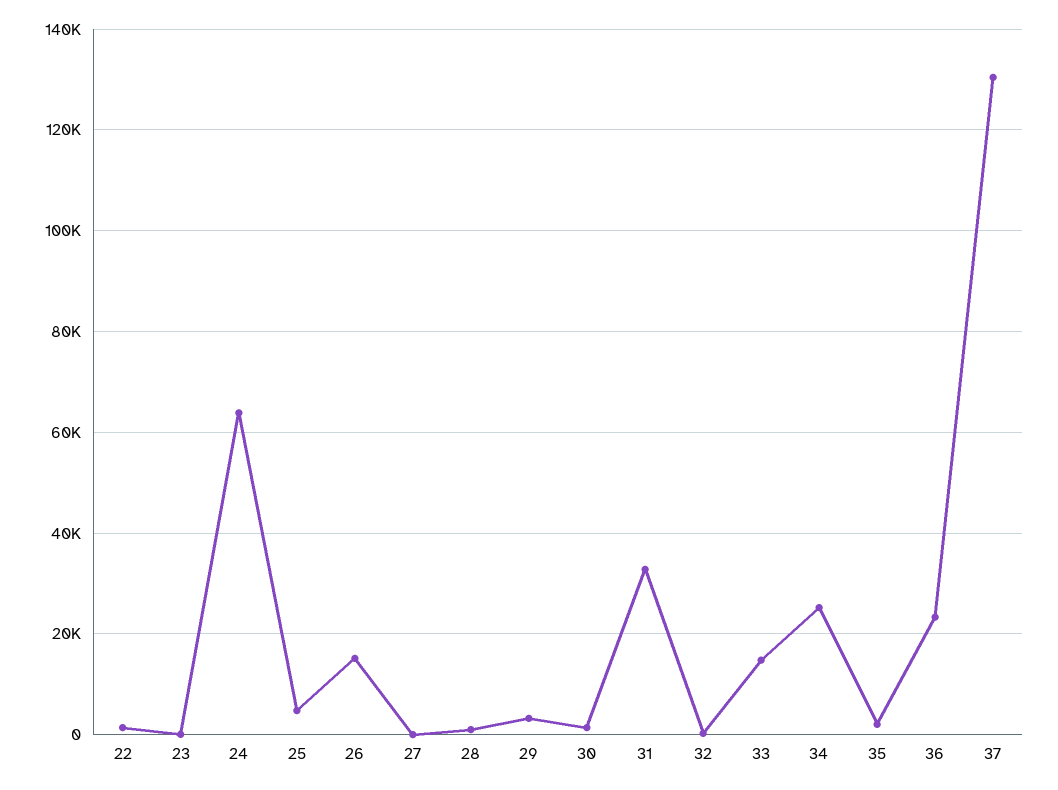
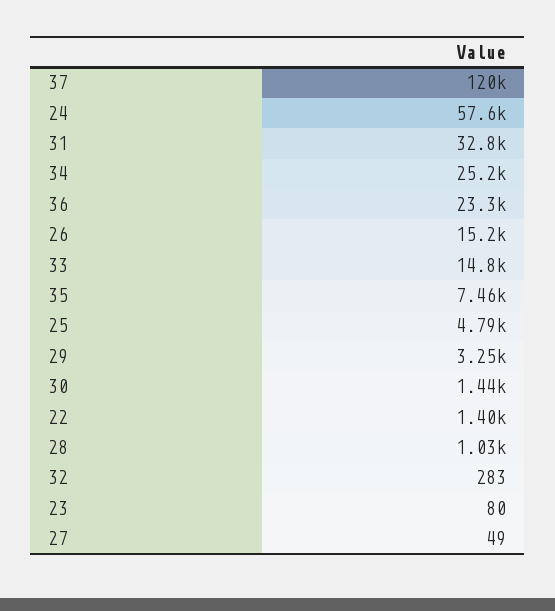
  {
    "22": 1400,
    "23": 80,
-   "24": 64000,
+   "24": 57600,
    "25": 4790,
    "26": 15200,
    "27": 49,
    "28": 1030,
    "29": 3250,
    "30": 1440,
    "31": 32800,
    "32": 283,
    "33": 14800,
    "34": 25200,
-   "35": 2000,
+   "35": 7460,
    "36": 23300,
-   "37": 130000
+   "37": 120000
  }

